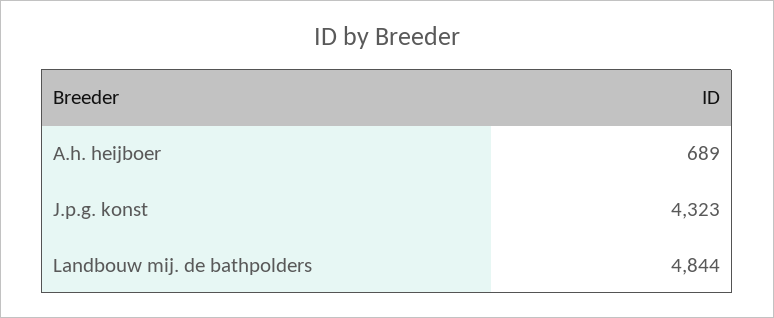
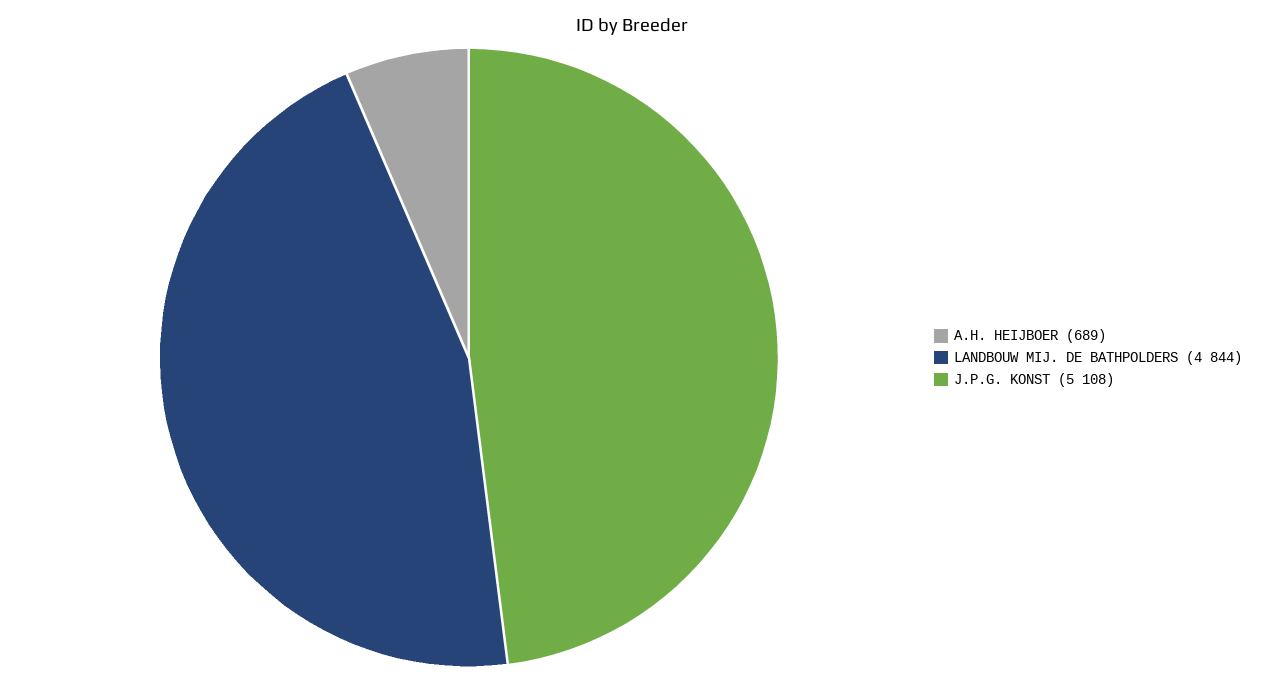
  {
    "A.h. heijboer": 689,
-   "J.p.g. konst": 4323,
+   "J.p.g. konst": 5108,
    "Landbouw mij. de bathpolders": 4844
  }

